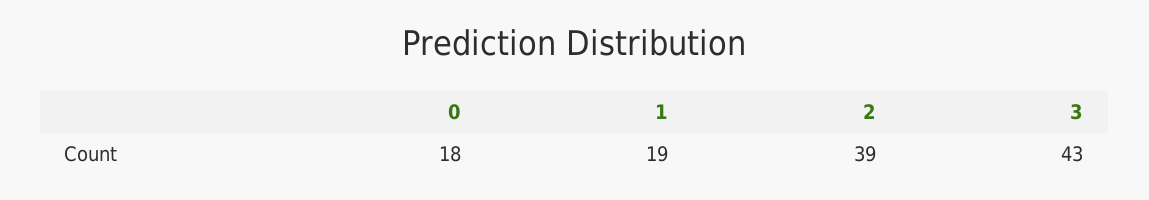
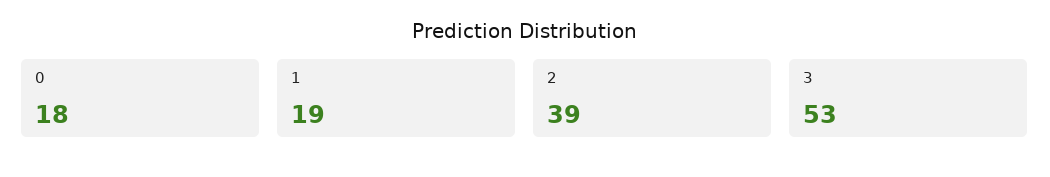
  {
    "0": 18,
    "1": 19,
    "2": 39,
-   "3": 43
+   "3": 53
  }

